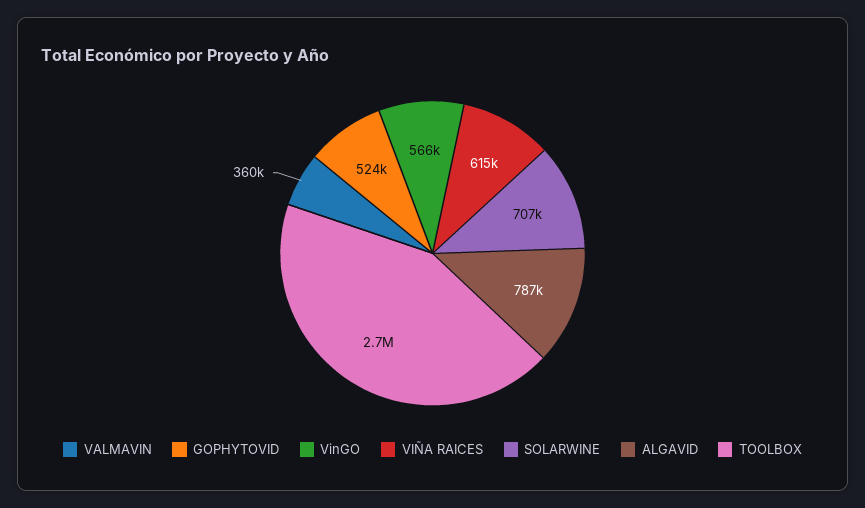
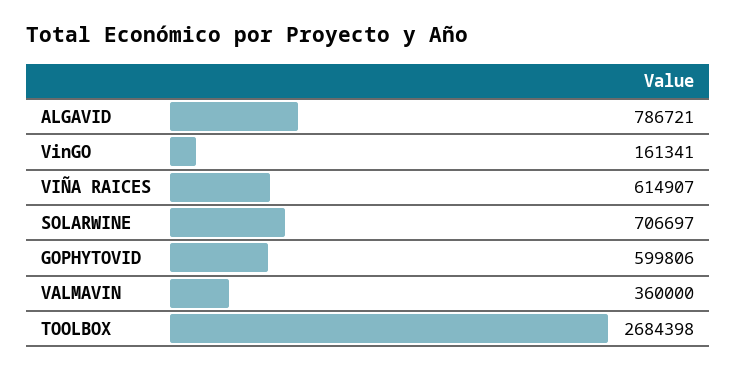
  {
    "VALMAVIN": 360000,
-   "GOPHYTOVID": 524000,
+   "GOPHYTOVID": 599806,
-   "VinGO": 566000,
+   "VinGO": 161341,
    "VIÑA RAICES": 614907,
    "SOLARWINE": 706697,
    "ALGAVID": 786721,
    "TOOLBOX": 2684398
  }

